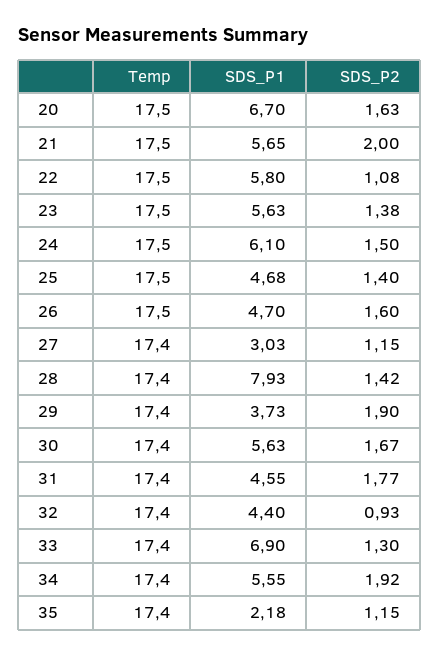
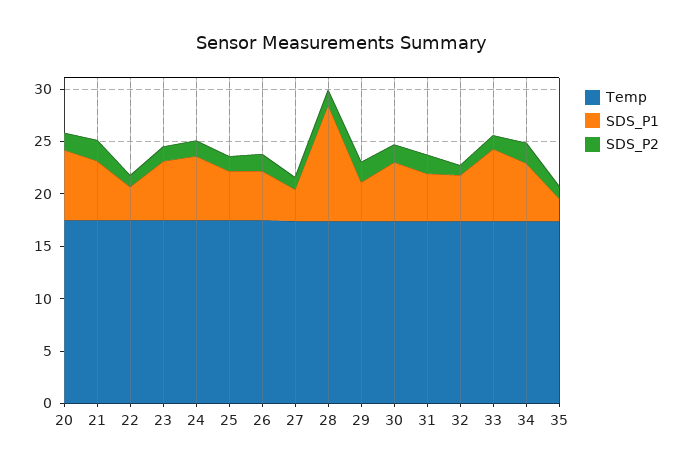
  {
    "Temp": {
      "20": 17.5,
      "21": 17.5,
      "22": 17.5,
      "23": 17.5,
      "24": 17.5,
      "25": 17.5,
      "26": 17.5,
      "27": 17.4,
      "28": 17.4,
      "29": 17.4,
      "30": 17.4,
      "31": 17.4,
      "32": 17.4,
      "33": 17.4,
      "34": 17.4,
      "35": 17.4
    },
    "SDS_P1": {
      "20": 6.7,
      "21": 5.65,
-     "22": 5.8,
+     "22": 3,
      "23": 5.63,
      "24": 6.1,
      "25": 4.68,
      "26": 4.7,
      "27": 3.03,
-     "28": 7.93,
+     "28": 11,
      "29": 3.73,
      "30": 5.63,
      "31": 4.55,
      "32": 4.4,
      "33": 6.9,
      "34": 5.55,
      "35": 2.18
    },
    "SDS_P2": {
      "20": 1.63,
      "21": 2,
      "22": 1.08,
      "23": 1.38,
      "24": 1.5,
      "25": 1.4,
      "26": 1.6,
      "27": 1.15,
      "28": 1.42,
      "29": 1.9,
      "30": 1.67,
      "31": 1.77,
      "32": 0.93,
      "33": 1.3,
      "34": 1.92,
      "35": 1.15
    }
  }

